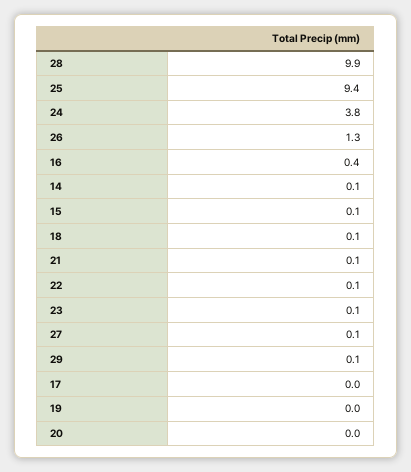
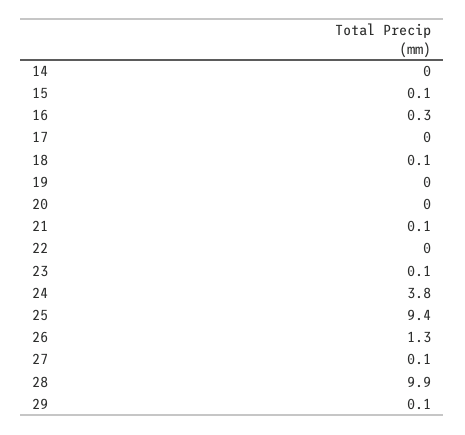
  {
    "28": 9.9,
    "25": 9.4,
    "24": 3.8,
    "26": 1.3,
-   "16": 0.4,
+   "16": 0.3,
-   "14": 0.1,
+   "14": 0,
    "15": 0.1,
    "18": 0.1,
    "21": 0.1,
-   "22": 0.1,
+   "22": 0,
    "23": 0.1,
    "27": 0.1,
    "29": 0.1,
    "17": 0,
    "19": 0,
    "20": 0
  }

